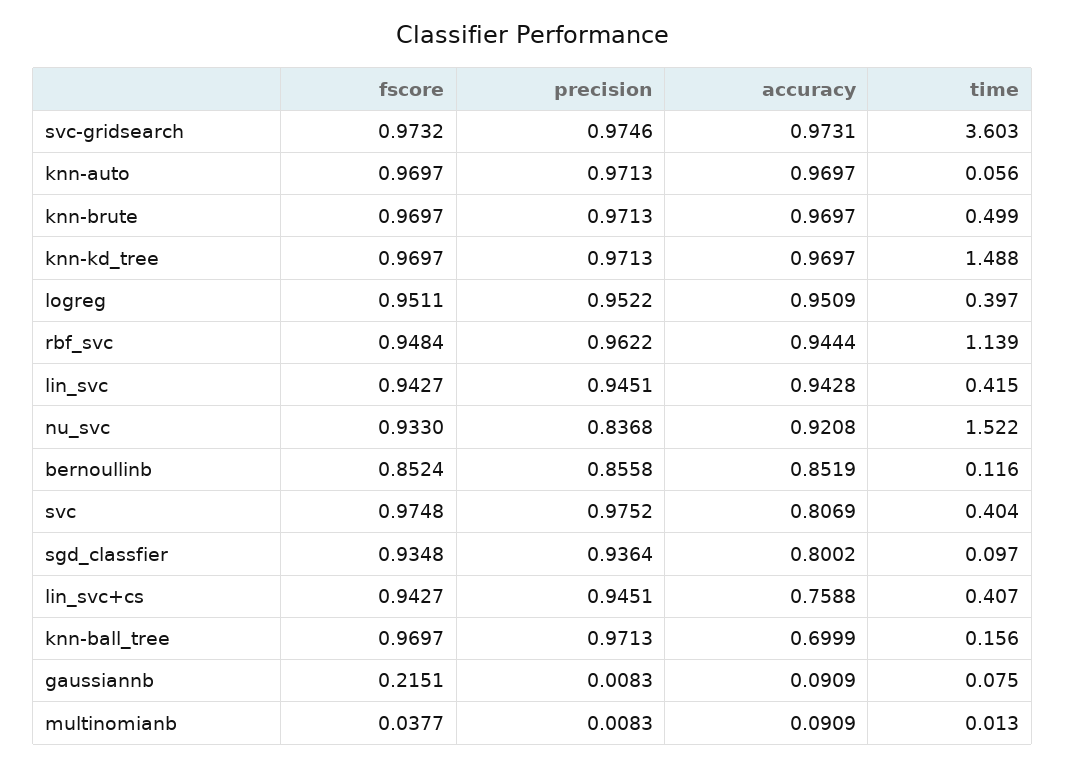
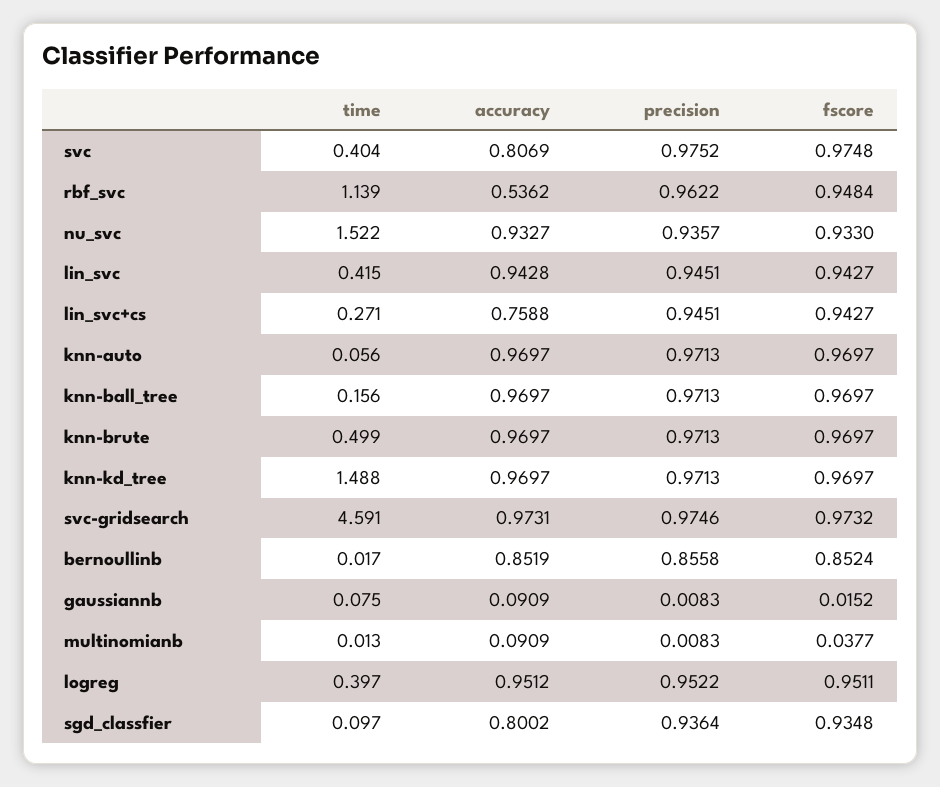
  {
    "fscore": {
      "svc-gridsearch": 0.9732,
      "knn-auto": 0.9697,
      "knn-brute": 0.9697,
      "knn-kd_tree": 0.9697,
      "logreg": 0.9511,
      "rbf_svc": 0.9484,
      "lin_svc": 0.9427,
      "nu_svc": 0.933,
      "bernoullinb": 0.8524,
      "svc": 0.9748,
      "sgd_classfier": 0.9348,
      "lin_svc+cs": 0.9427,
      "knn-ball_tree": 0.9697,
-     "gaussiannb": 0.2151,
+     "gaussiannb": 0.0152,
      "multinomianb": 0.0377
    },
    "precision": {
      "svc-gridsearch": 0.9746,
      "knn-auto": 0.9713,
      "knn-brute": 0.9713,
      "knn-kd_tree": 0.9713,
      "logreg": 0.9522,
      "rbf_svc": 0.9622,
      "lin_svc": 0.9451,
-     "nu_svc": 0.8368,
+     "nu_svc": 0.9357,
      "bernoullinb": 0.8558,
      "svc": 0.9752,
      "sgd_classfier": 0.9364,
      "lin_svc+cs": 0.9451,
      "knn-ball_tree": 0.9713,
      "gaussiannb": 0.0083,
      "multinomianb": 0.0083
    },
    "accuracy": {
      "svc-gridsearch": 0.9731,
      "knn-auto": 0.9697,
      "knn-brute": 0.9697,
      "knn-kd_tree": 0.9697,
-     "logreg": 0.9509,
+     "logreg": 0.9512,
-     "rbf_svc": 0.9444,
+     "rbf_svc": 0.5362,
      "lin_svc": 0.9428,
-     "nu_svc": 0.9208,
+     "nu_svc": 0.9327,
      "bernoullinb": 0.8519,
      "svc": 0.8069,
      "sgd_classfier": 0.8002,
      "lin_svc+cs": 0.7588,
-     "knn-ball_tree": 0.6999,
+     "knn-ball_tree": 0.9697,
      "gaussiannb": 0.0909,
      "multinomianb": 0.0909
    },
    "time": {
-     "svc-gridsearch": 3.603,
+     "svc-gridsearch": 4.591,
      "knn-auto": 0.056,
      "knn-brute": 0.499,
      "knn-kd_tree": 1.488,
      "logreg": 0.397,
      "rbf_svc": 1.139,
      "lin_svc": 0.415,
      "nu_svc": 1.522,
-     "bernoullinb": 0.116,
+     "bernoullinb": 0.017,
      "svc": 0.404,
      "sgd_classfier": 0.097,
-     "lin_svc+cs": 0.407,
+     "lin_svc+cs": 0.271,
      "knn-ball_tree": 0.156,
      "gaussiannb": 0.075,
      "multinomianb": 0.013
    }
  }

